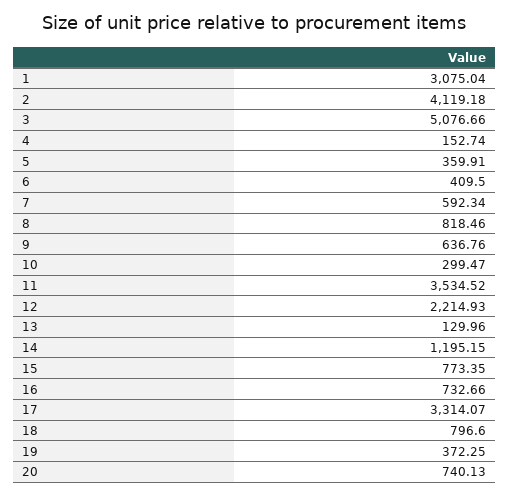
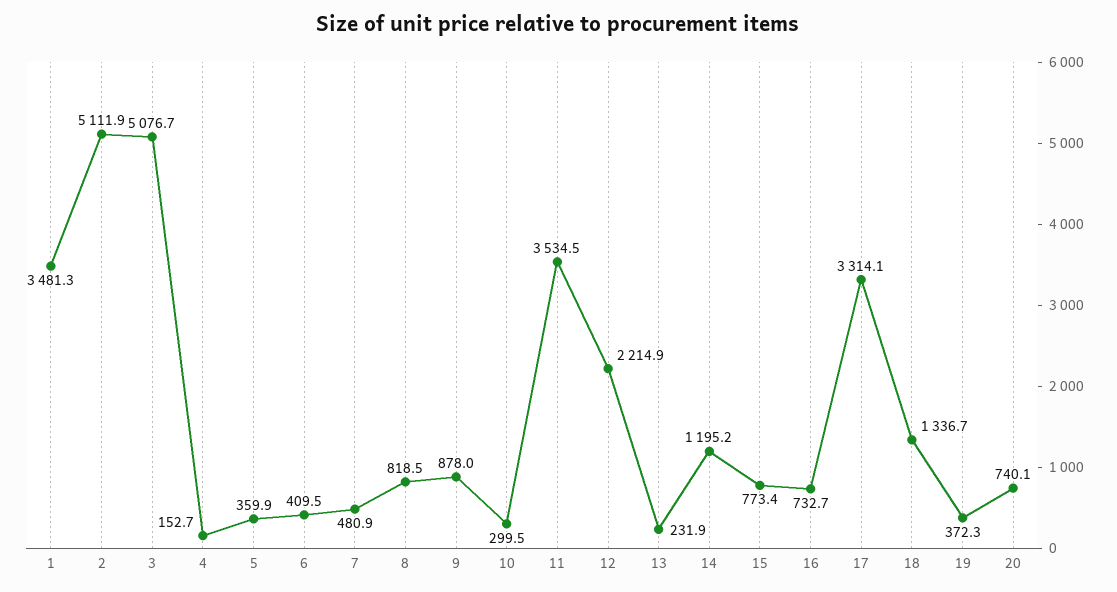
  {
-   "1": 3075.04,
+   "1": 3481.3,
-   "2": 4119.18,
+   "2": 5111.9,
    "3": 5076.66,
    "4": 152.74,
    "5": 359.91,
    "6": 409.5,
-   "7": 592.34,
+   "7": 480.9,
    "8": 818.46,
-   "9": 636.76,
+   "9": 878,
    "10": 299.47,
    "11": 3534.52,
    "12": 2214.93,
-   "13": 129.96,
+   "13": 231.9,
    "14": 1195.15,
    "15": 773.35,
    "16": 732.66,
    "17": 3314.07,
-   "18": 796.6,
+   "18": 1336.7,
    "19": 372.25,
    "20": 740.13
  }

